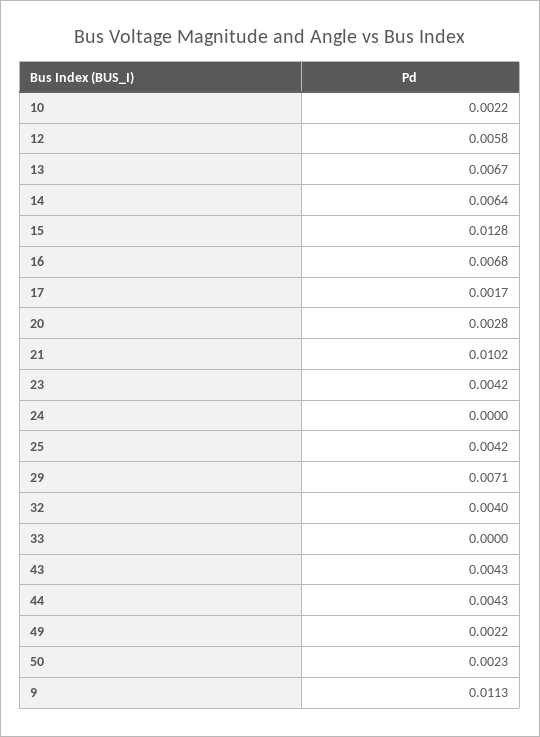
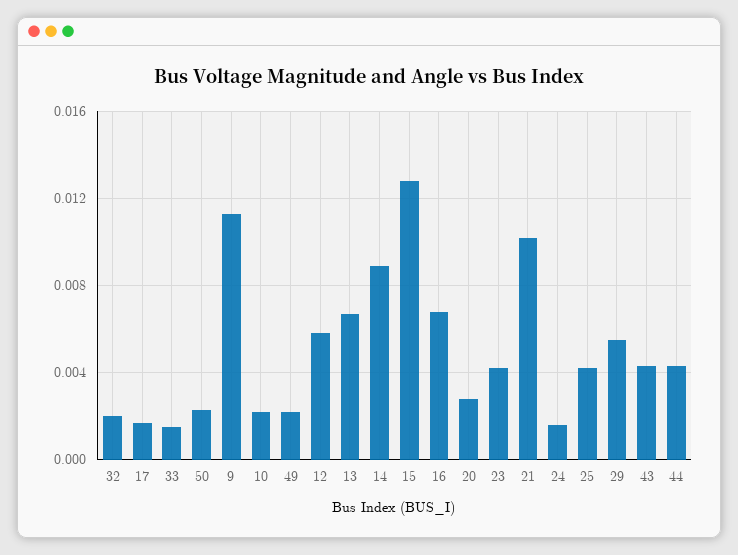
  {
    "10": 0.0022,
    "12": 0.0058,
    "13": 0.0067,
-   "14": 0.0064,
+   "14": 0.009,
    "15": 0.0128,
    "16": 0.0068,
    "17": 0.0017,
    "20": 0.0028,
    "21": 0.0102,
    "23": 0.0042,
-   "24": 0,
+   "24": 0.0015,
    "25": 0.0042,
-   "29": 0.0071,
+   "29": 0.0055,
-   "32": 0.004,
+   "32": 0.002,
-   "33": 0,
+   "33": 0.0015,
    "43": 0.0043,
    "44": 0.0043,
    "49": 0.0022,
    "50": 0.0023,
    "9": 0.0113
  }

